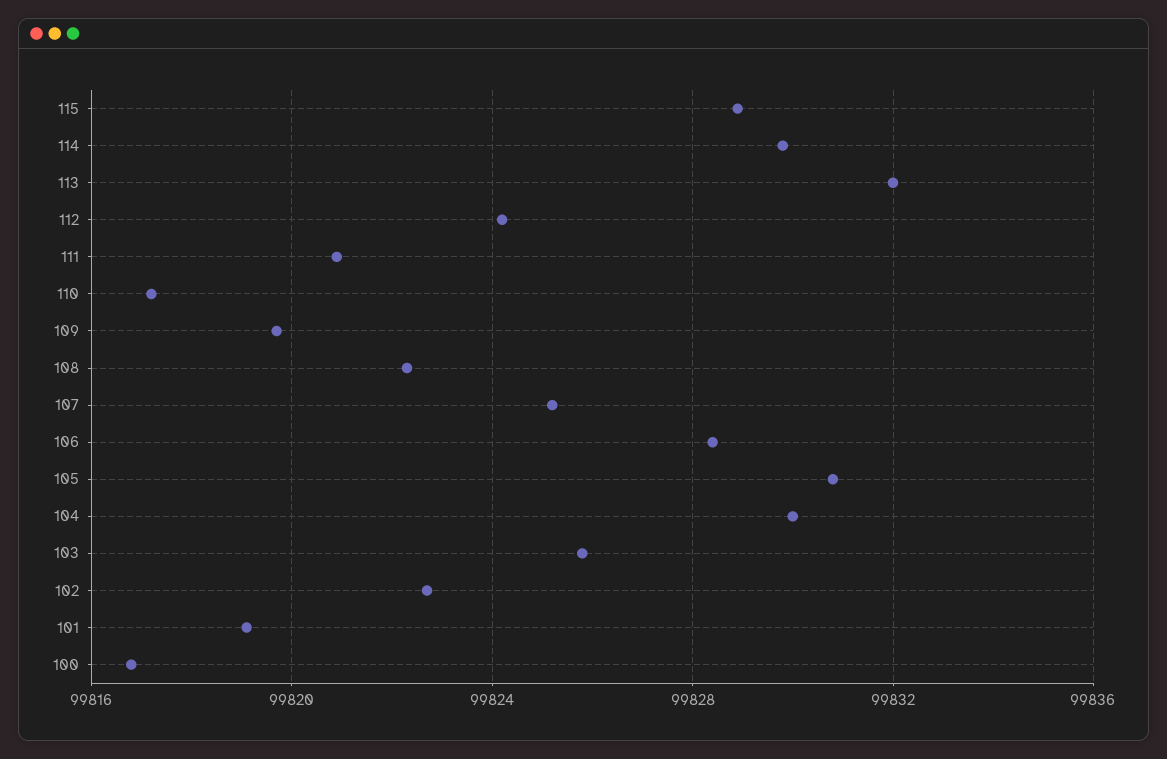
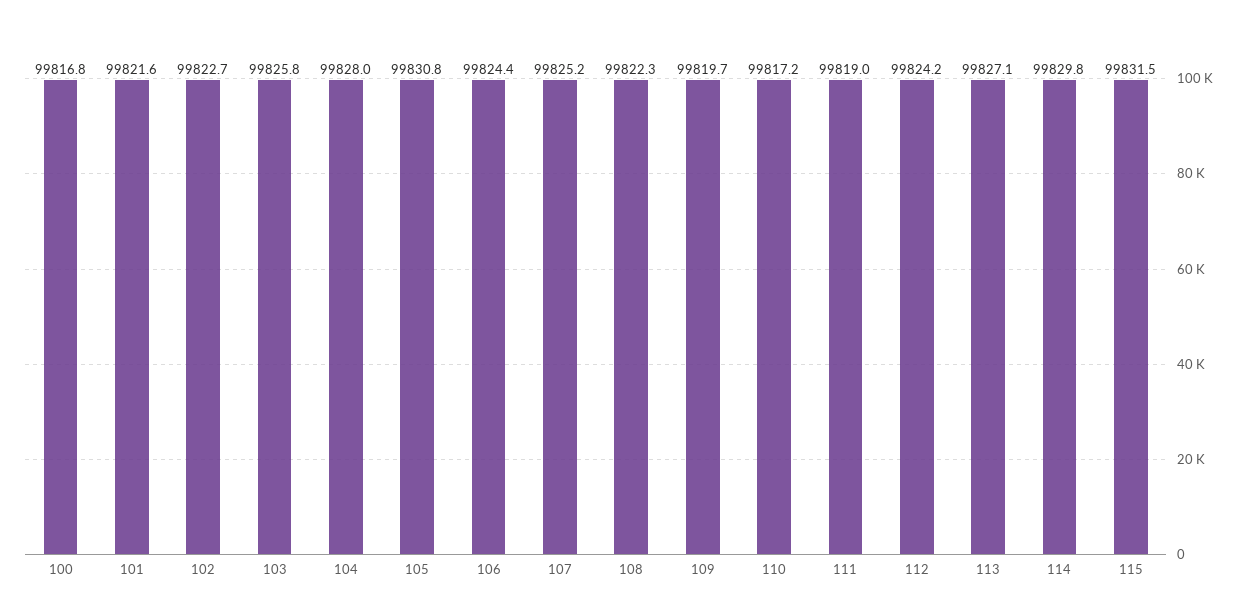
  {
-   "115": 99829,
+   "115": 99831.5,
    "114": 99829.8,
-   "113": 99832,
+   "113": 99827.1,
    "112": 99824.2,
-   "111": 99821,
+   "111": 99819,
    "110": 99817.2,
    "109": 99819.7,
    "108": 99822.3,
    "107": 99825.2,
-   "106": 99828.5,
+   "106": 99824.4,
    "105": 99830.8,
-   "104": 99830,
+   "104": 99828,
    "103": 99825.8,
    "102": 99822.7,
-   "101": 99819,
+   "101": 99821.6,
    "100": 99816.8
  }

